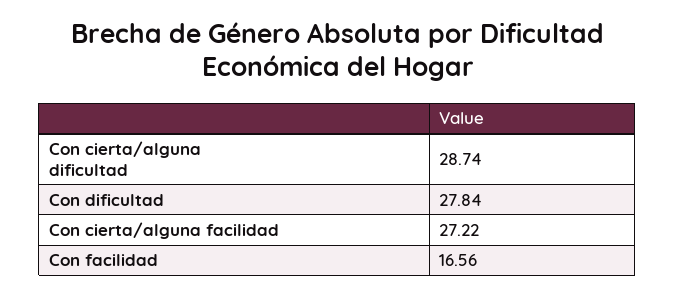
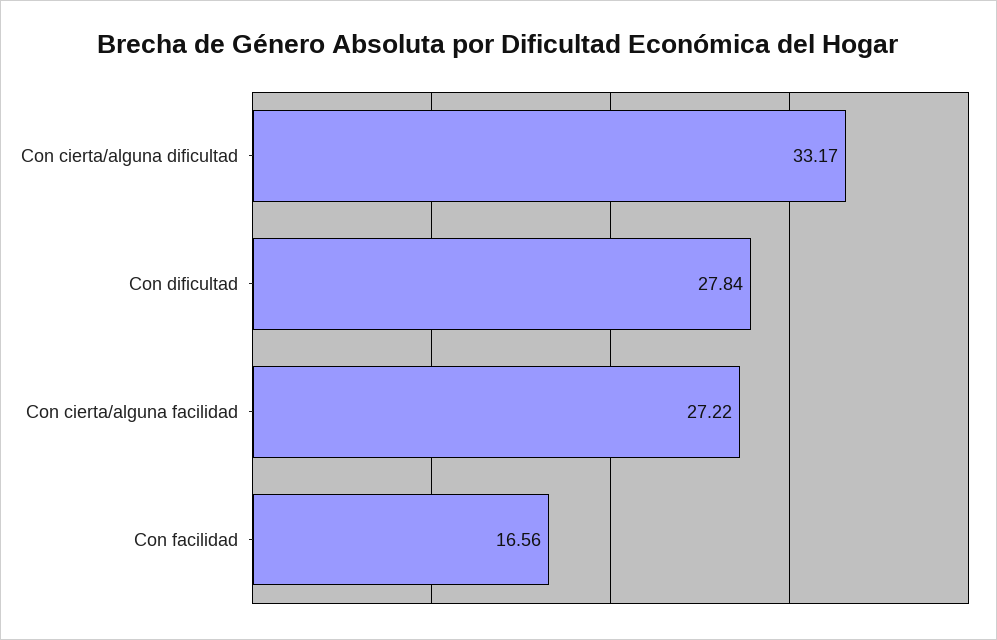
  {
-   "Con cierta/alguna dificultad": 28.74,
+   "Con cierta/alguna dificultad": 33.17,
    "Con dificultad": 27.84,
    "Con cierta/alguna facilidad": 27.22,
    "Con facilidad": 16.56
  }

